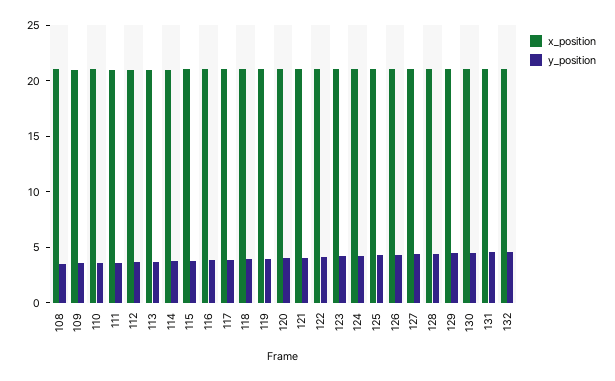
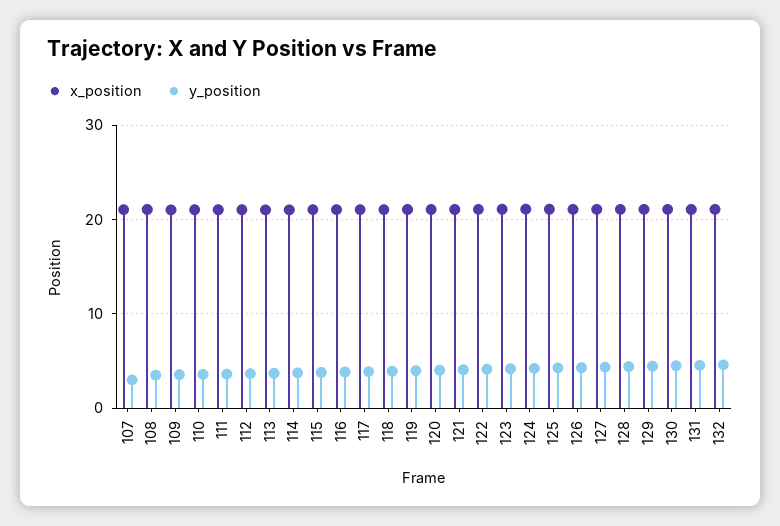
  {
    "x_position": {
      "108": 21,
      "109": 21,
      "110": 21,
      "111": 21,
      "112": 21,
      "113": 21,
      "114": 21,
      "115": 21,
      "116": 21,
      "117": 21,
      "118": 21,
      "119": 21,
      "120": 21,
      "121": 21,
      "122": 21,
      "123": 21,
      "124": 21,
      "125": 21,
      "126": 21,
      "127": 21,
      "128": 21,
      "129": 21,
      "130": 21,
      "131": 21,
-     "132": 21
+     "132": 21,
+     "107": 21
    },
    "y_position": {
      "108": 3,
      "109": 4,
      "110": 4,
      "111": 4,
      "112": 4,
      "113": 4,
      "114": 4,
      "115": 4,
      "116": 4,
      "117": 4,
      "118": 4,
      "119": 4,
      "120": 4,
      "121": 4,
      "122": 4,
      "123": 4,
      "124": 4,
      "125": 4,
      "126": 4,
      "127": 4,
      "128": 4,
      "129": 4,
      "130": 4,
      "131": 5,
-     "132": 5
+     "132": 5,
+     "107": 3
    }
  }

